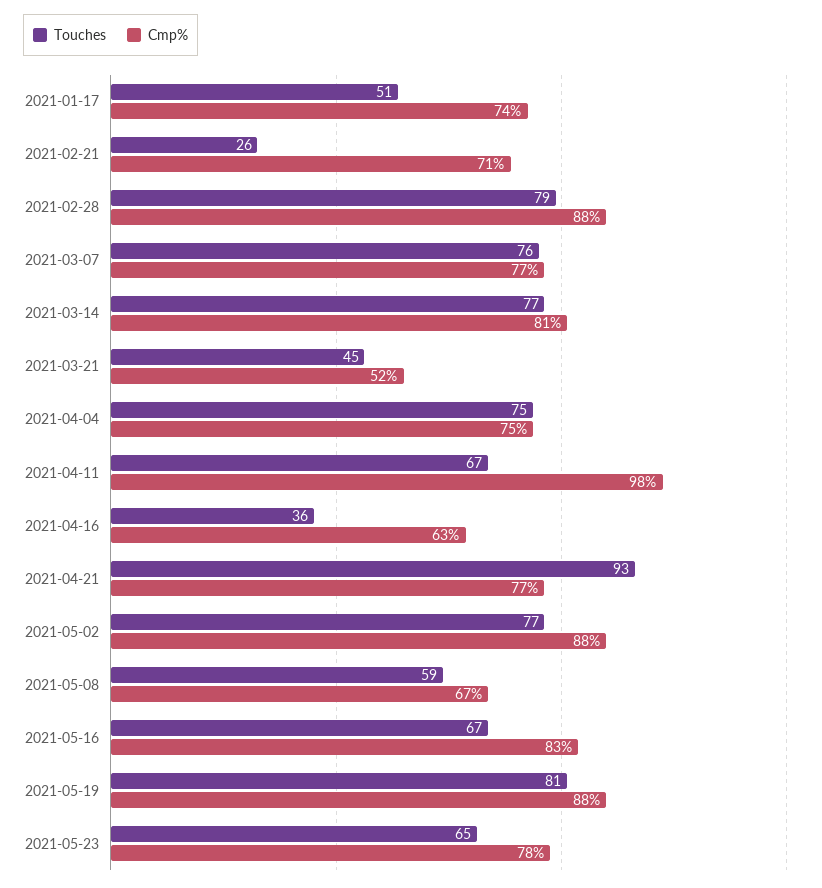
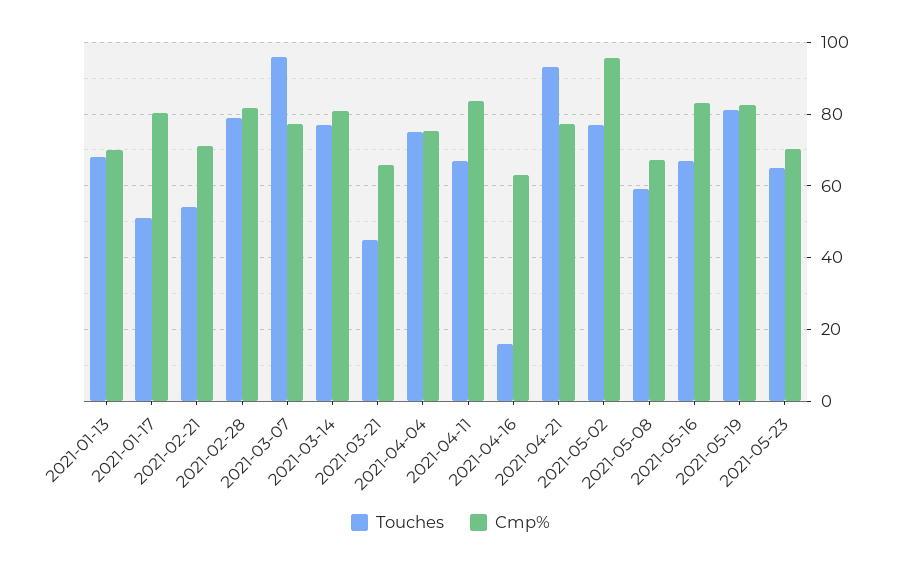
  {
    "Touches": {
      "2021-01-17": 51,
-     "2021-02-21": 26,
+     "2021-02-21": 54,
      "2021-02-28": 79,
-     "2021-03-07": 76,
+     "2021-03-07": 96,
      "2021-03-14": 77,
      "2021-03-21": 45,
      "2021-04-04": 75,
      "2021-04-11": 67,
-     "2021-04-16": 36,
+     "2021-04-16": 16,
      "2021-04-21": 93,
      "2021-05-02": 77,
      "2021-05-08": 59,
      "2021-05-16": 67,
      "2021-05-19": 81,
-     "2021-05-23": 65
+     "2021-05-23": 65,
+     "2021-01-13": 68
    },
    "Cmp%": {
-     "2021-01-17": 74,
+     "2021-01-17": 80,
      "2021-02-21": 71,
-     "2021-02-28": 88,
+     "2021-02-28": 82,
      "2021-03-07": 77,
      "2021-03-14": 81,
-     "2021-03-21": 52,
+     "2021-03-21": 66,
      "2021-04-04": 75,
-     "2021-04-11": 98,
+     "2021-04-11": 84,
      "2021-04-16": 63,
      "2021-04-21": 77,
-     "2021-05-02": 88,
+     "2021-05-02": 96,
      "2021-05-08": 67,
      "2021-05-16": 83,
-     "2021-05-19": 88,
+     "2021-05-19": 82,
-     "2021-05-23": 78
+     "2021-05-23": 70,
+     "2021-01-13": 70
    }
  }

